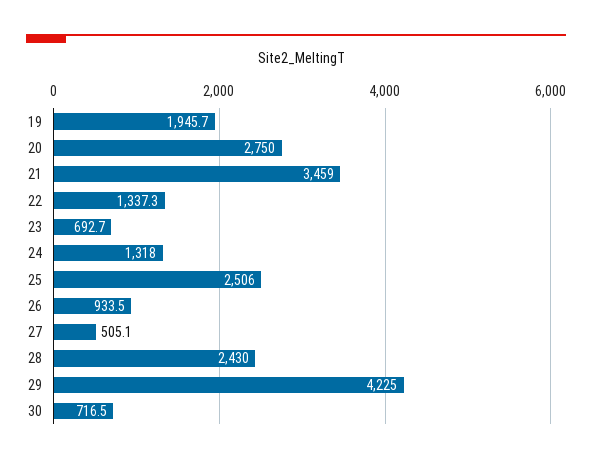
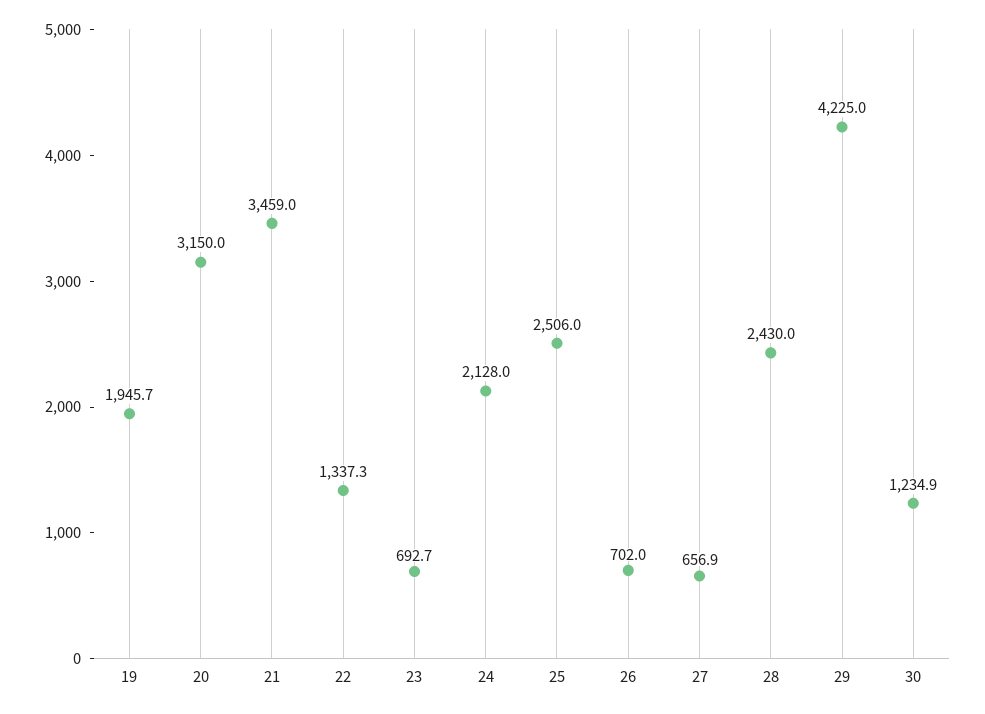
  {
    "19": 1945.7,
-   "20": 2750,
+   "20": 3150,
    "21": 3459,
    "22": 1337.3,
    "23": 692.7,
-   "24": 1318,
+   "24": 2128,
    "25": 2506,
-   "26": 933.5,
+   "26": 702,
-   "27": 505.1,
+   "27": 656.9,
    "28": 2430,
    "29": 4225,
-   "30": 716.5
+   "30": 1234.9
  }

